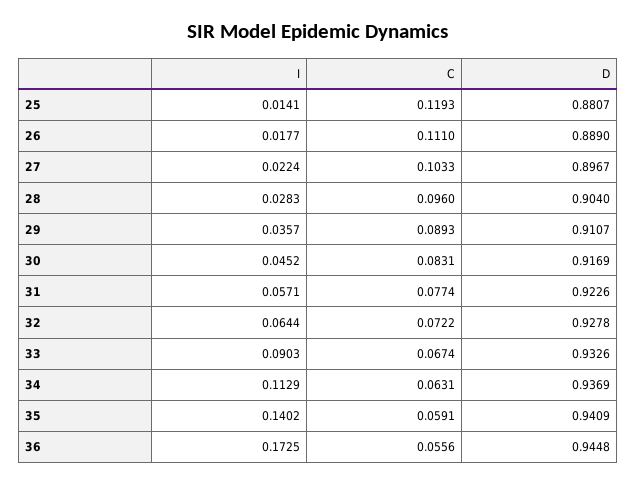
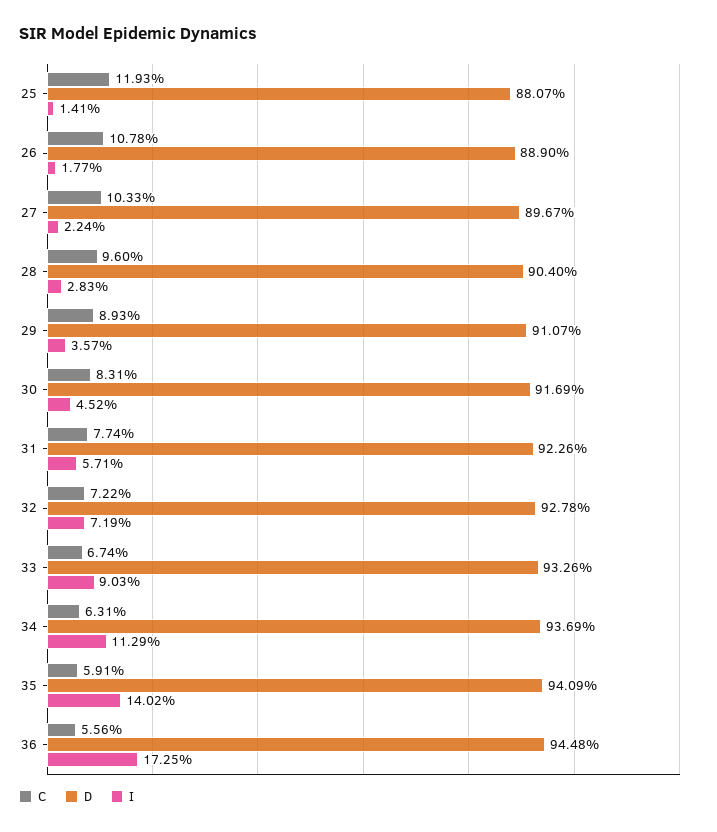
  {
    "I": {
      "25": 0.0141,
      "26": 0.0177,
      "27": 0.0224,
      "28": 0.0283,
      "29": 0.0357,
      "30": 0.0452,
      "31": 0.0571,
-     "32": 0.0644,
+     "32": 0.0719,
      "33": 0.0903,
      "34": 0.1129,
      "35": 0.1402,
      "36": 0.1725
    },
    "C": {
      "25": 0.1193,
-     "26": 0.111,
+     "26": 0.1078,
      "27": 0.1033,
      "28": 0.096,
      "29": 0.0893,
      "30": 0.0831,
      "31": 0.0774,
      "32": 0.0722,
      "33": 0.0674,
      "34": 0.0631,
      "35": 0.0591,
      "36": 0.0556
    },
    "D": {
      "25": 0.8807,
      "26": 0.889,
      "27": 0.8967,
      "28": 0.904,
      "29": 0.9107,
      "30": 0.9169,
      "31": 0.9226,
      "32": 0.9278,
      "33": 0.9326,
      "34": 0.9369,
      "35": 0.9409,
      "36": 0.9448
    }
  }

